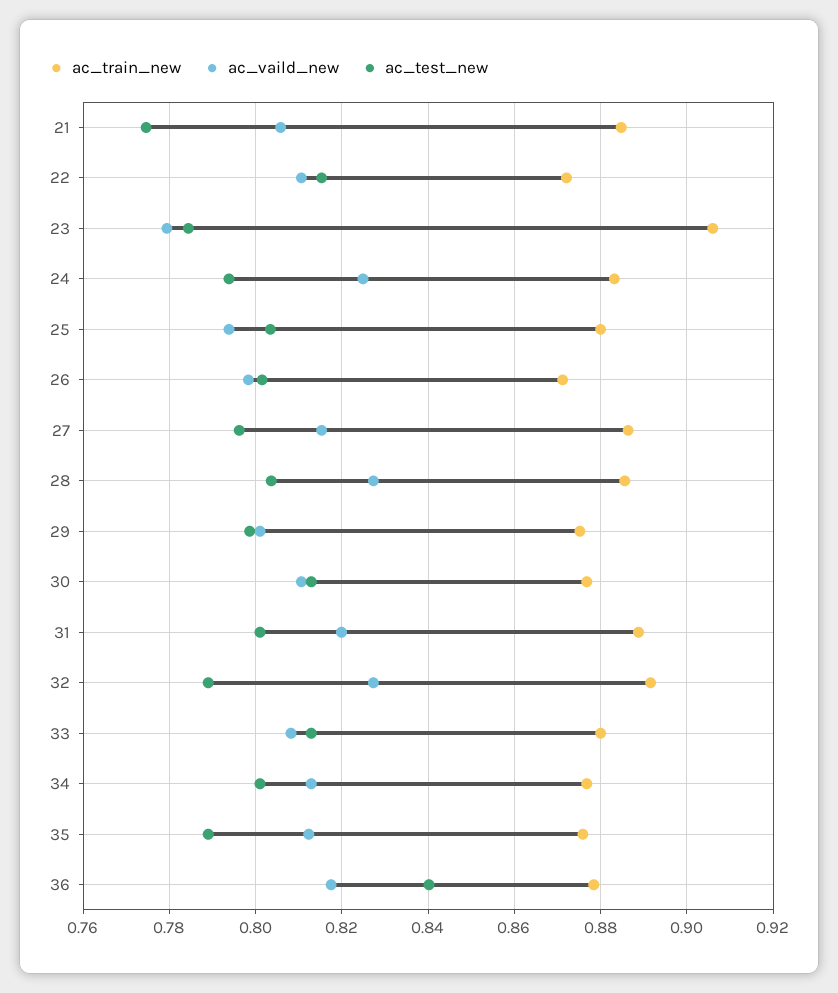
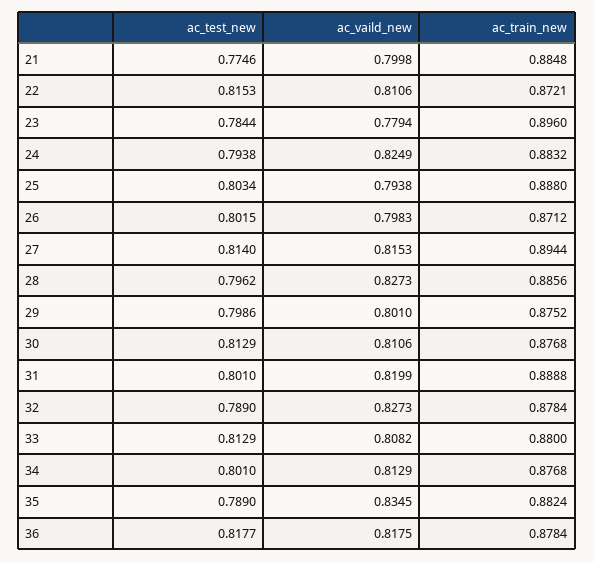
  {
    "ac_train_new": {
      "21": 0.8848,
      "22": 0.8721,
-     "23": 0.906,
+     "23": 0.896,
      "24": 0.8832,
-     "25": 0.88,
+     "25": 0.888,
      "26": 0.8712,
-     "27": 0.886,
+     "27": 0.8944,
      "28": 0.8856,
      "29": 0.8752,
      "30": 0.8768,
      "31": 0.8888,
-     "32": 0.892,
+     "32": 0.8784,
      "33": 0.88,
      "34": 0.8768,
-     "35": 0.876,
+     "35": 0.8824,
      "36": 0.8784
    },
    "ac_vaild_new": {
-     "21": 0.806,
+     "21": 0.7998,
      "22": 0.8106,
      "23": 0.7794,
      "24": 0.8249,
      "25": 0.7938,
      "26": 0.7983,
      "27": 0.8153,
      "28": 0.8273,
      "29": 0.801,
      "30": 0.8106,
      "31": 0.8199,
      "32": 0.8273,
      "33": 0.8082,
      "34": 0.8129,
-     "35": 0.812,
+     "35": 0.8345,
      "36": 0.8175
    },
    "ac_test_new": {
      "21": 0.7746,
      "22": 0.8153,
      "23": 0.7844,
      "24": 0.7938,
      "25": 0.8034,
      "26": 0.8015,
-     "27": 0.796,
+     "27": 0.814,
-     "28": 0.804,
+     "28": 0.7962,
      "29": 0.7986,
      "30": 0.8129,
      "31": 0.801,
      "32": 0.789,
      "33": 0.8129,
      "34": 0.801,
      "35": 0.789,
-     "36": 0.84
+     "36": 0.8177
    }
  }

